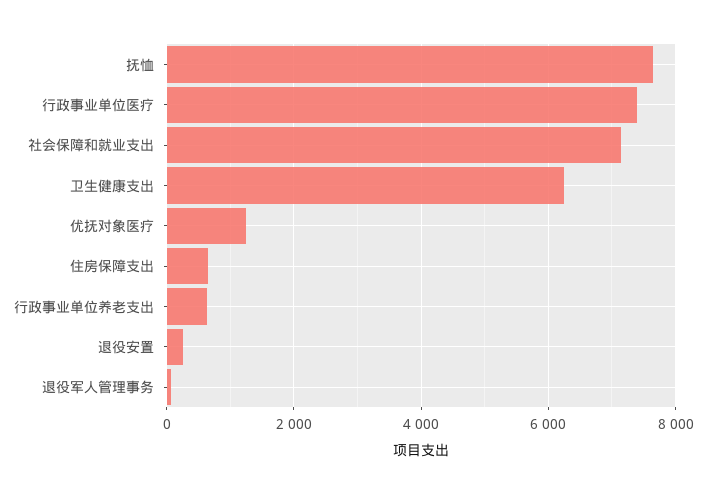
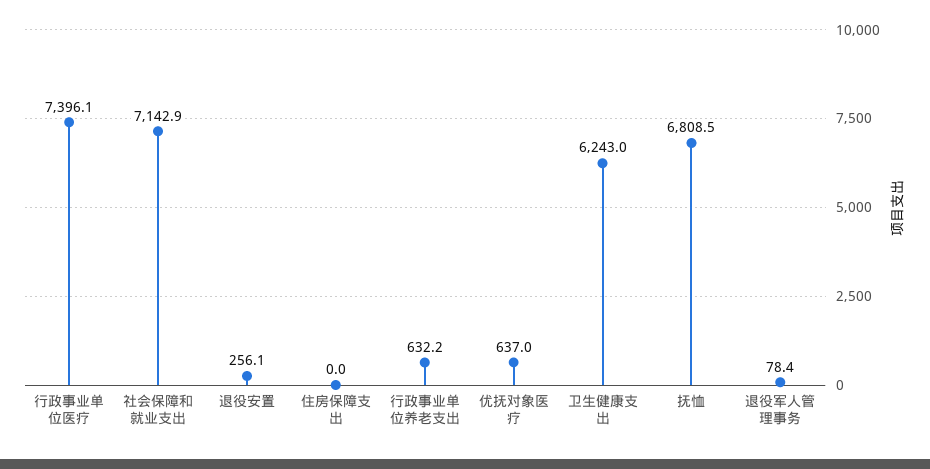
  {
-   "抚恤": 7600,
+   "抚恤": 6808.5,
    "行政事业单位医疗": 7396.1,
    "社会保障和就业支出": 7142.9,
    "卫生健康支出": 6243,
-   "优抚对象医疗": 1200,
+   "优抚对象医疗": 637,
-   "住房保障支出": 600,
+   "住房保障支出": 0,
    "行政事业单位养老支出": 632.2,
    "退役安置": 256.1,
    "退役军人管理事务": 78.4
  }

